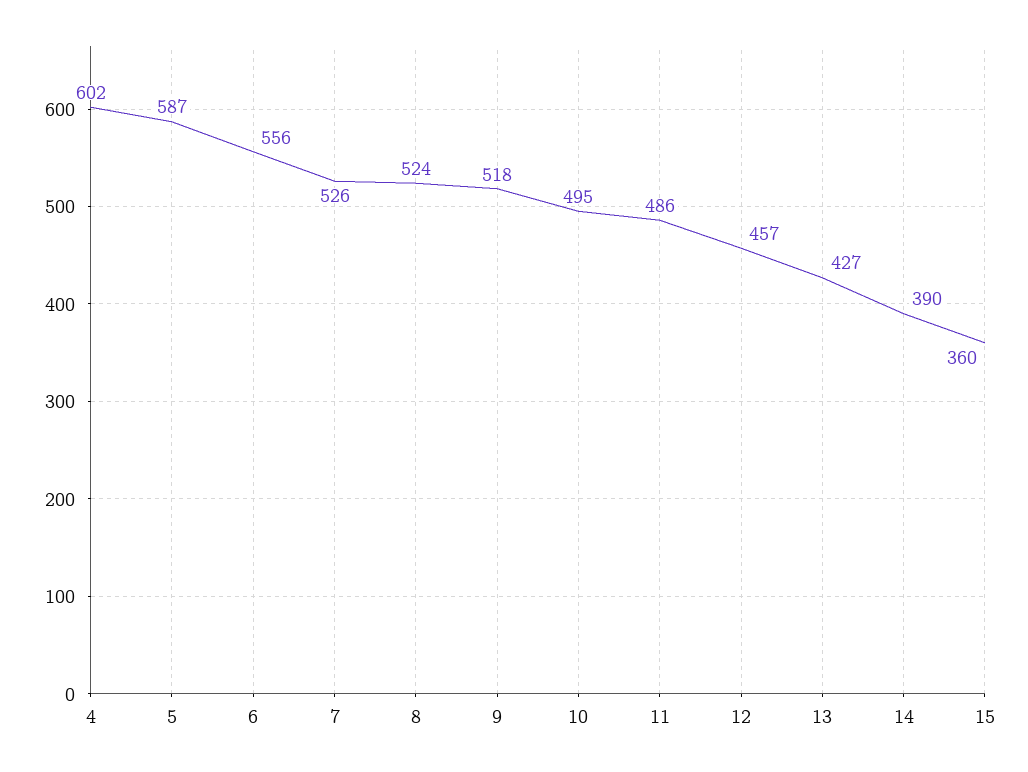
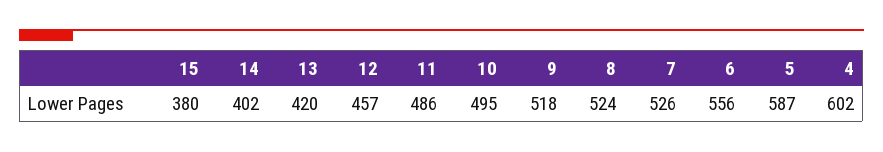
  {
    "4": 602,
    "5": 587,
    "6": 556,
    "7": 526,
    "8": 524,
    "9": 518,
    "10": 495,
    "11": 486,
    "12": 457,
-   "13": 427,
+   "13": 420,
-   "14": 390,
+   "14": 402,
-   "15": 360
+   "15": 380
  }

